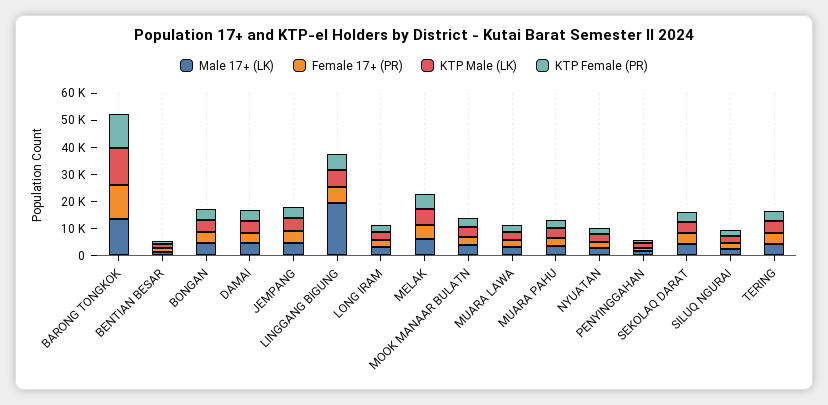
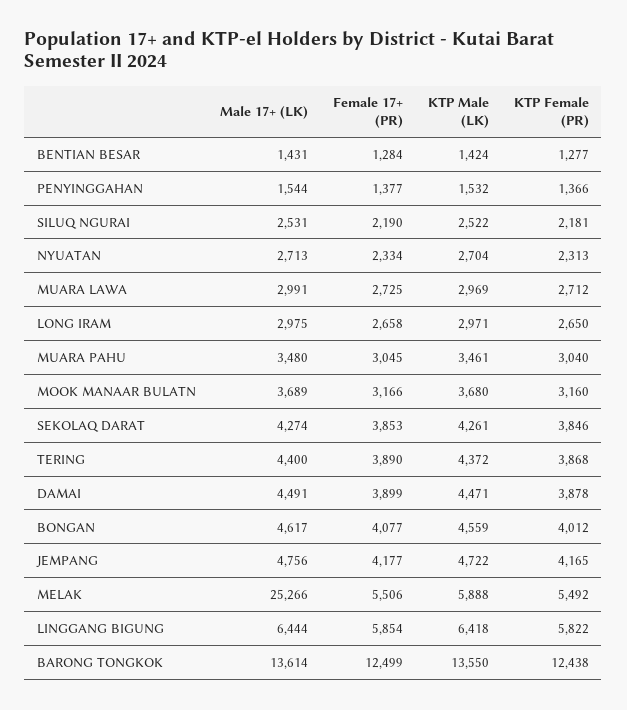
  {
    "Male 17+ (LK)": {
      "BARONG TONGKOK": 13614,
      "BENTIAN BESAR": 1431,
      "BONGAN": 4617,
      "DAMAI": 4491,
      "JEMPANG": 4756,
-     "LINGGANG BIGUNG": 20000,
+     "LINGGANG BIGUNG": 6444,
      "LONG IRAM": 2975,
-     "MELAK": 5000,
+     "MELAK": 25266,
      "MOOK MANAAR BULATN": 3689,
      "MUARA LAWA": 2991,
      "MUARA PAHU": 3480,
      "NYUATAN": 2713,
      "PENYINGGAHAN": 1544,
      "SEKOLAQ DARAT": 4274,
      "SILUQ NGURAI": 2531,
      "TERING": 4400
    },
    "Female 17+ (PR)": {
      "BARONG TONGKOK": 12499,
      "BENTIAN BESAR": 1284,
      "BONGAN": 4077,
      "DAMAI": 3899,
      "JEMPANG": 4177,
      "LINGGANG BIGUNG": 5854,
      "LONG IRAM": 2658,
      "MELAK": 5506,
      "MOOK MANAAR BULATN": 3166,
      "MUARA LAWA": 2725,
      "MUARA PAHU": 3045,
      "NYUATAN": 2334,
      "PENYINGGAHAN": 1377,
      "SEKOLAQ DARAT": 3853,
      "SILUQ NGURAI": 2190,
      "TERING": 3890
    },
    "KTP Male (LK)": {
      "BARONG TONGKOK": 13550,
      "BENTIAN BESAR": 1424,
      "BONGAN": 4559,
      "DAMAI": 4471,
      "JEMPANG": 4722,
      "LINGGANG BIGUNG": 6418,
      "LONG IRAM": 2971,
      "MELAK": 5888,
      "MOOK MANAAR BULATN": 3680,
      "MUARA LAWA": 2969,
      "MUARA PAHU": 3461,
      "NYUATAN": 2704,
      "PENYINGGAHAN": 1532,
      "SEKOLAQ DARAT": 4261,
      "SILUQ NGURAI": 2522,
      "TERING": 4372
    },
    "KTP Female (PR)": {
      "BARONG TONGKOK": 12438,
      "BENTIAN BESAR": 1277,
      "BONGAN": 4012,
      "DAMAI": 3878,
      "JEMPANG": 4165,
      "LINGGANG BIGUNG": 5822,
      "LONG IRAM": 2650,
      "MELAK": 5492,
      "MOOK MANAAR BULATN": 3160,
      "MUARA LAWA": 2712,
      "MUARA PAHU": 3040,
      "NYUATAN": 2313,
      "PENYINGGAHAN": 1366,
      "SEKOLAQ DARAT": 3846,
      "SILUQ NGURAI": 2181,
      "TERING": 3868
    }
  }

